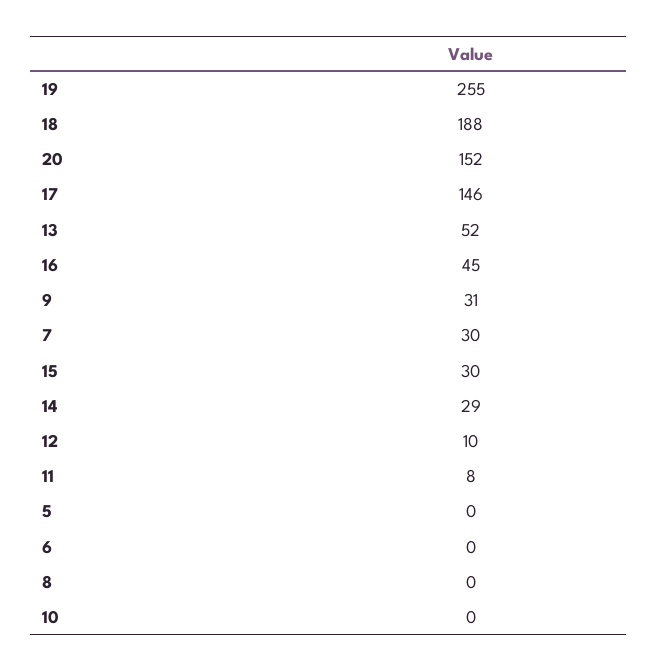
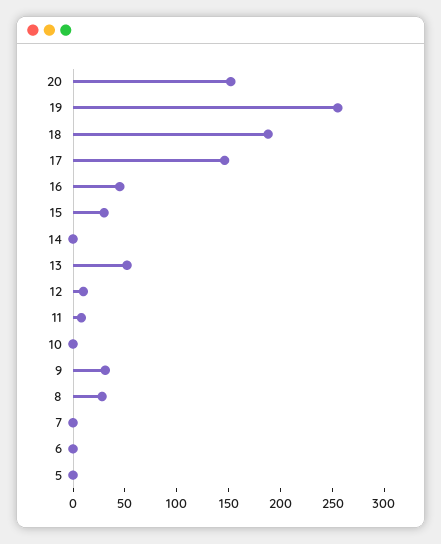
  {
    "19": 255,
    "18": 188,
    "20": 152,
    "17": 146,
    "13": 52,
    "16": 45,
    "9": 31,
-   "7": 30,
+   "7": 0,
    "15": 30,
-   "14": 29,
+   "14": 0,
    "12": 10,
    "11": 8,
    "5": 0,
    "6": 0,
-   "8": 0,
+   "8": 30,
    "10": 0
  }

